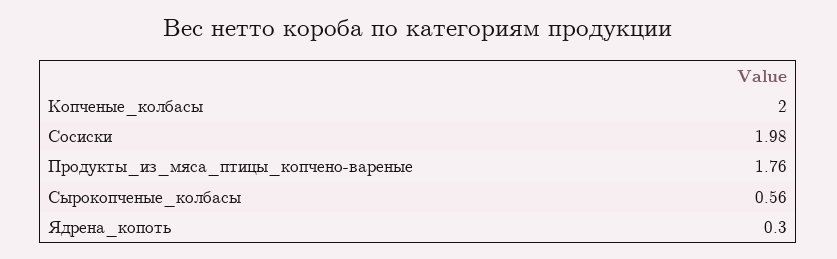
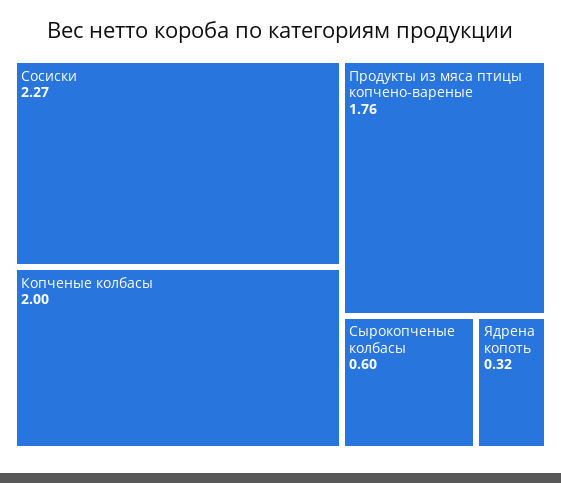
  {
    "Копченые_колбасы": 2,
-   "Сосиски": 1.98,
+   "Сосиски": 2.27,
    "Продукты_из_мяса_птицы_копчено-вареные": 1.76,
-   "Сырокопченые_колбасы": 0.56,
+   "Сырокопченые_колбасы": 0.6,
-   "Ядрена_копоть": 0.3
+   "Ядрена_копоть": 0.32
  }

